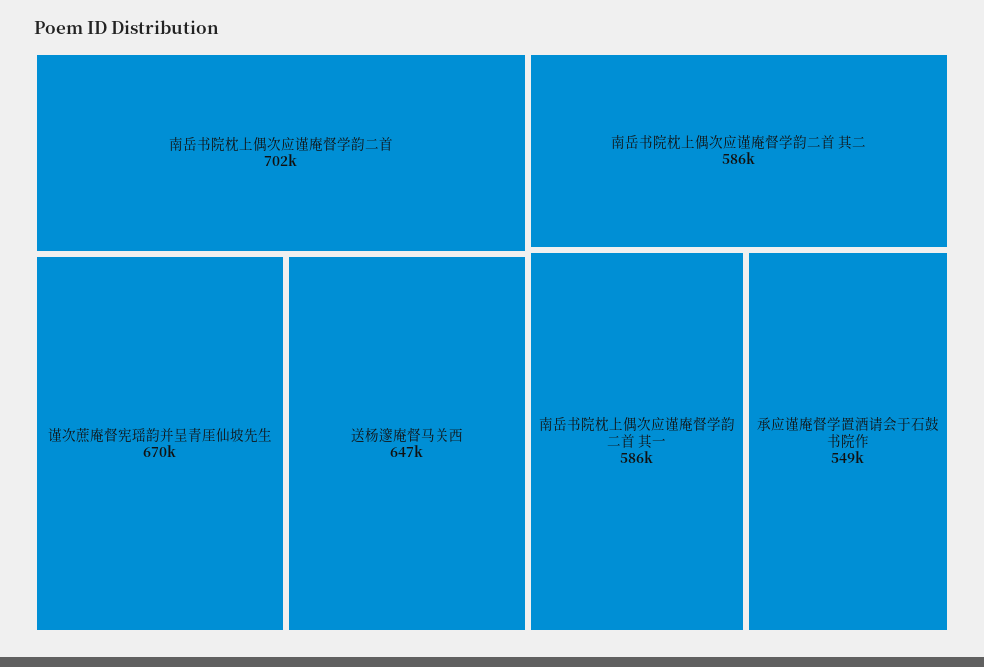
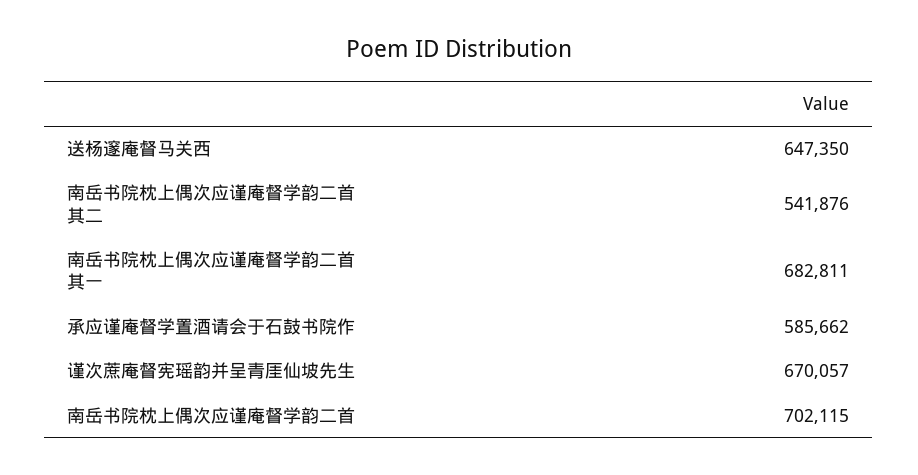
  {
    "南岳书院枕上偶次应谨庵督学韵二首": 702115,
    "谨次蔗庵督宪瑶韵并呈青厓仙坡先生": 670057,
    "送杨邃庵督马关西": 647350,
-   "南岳书院枕上偶次应谨庵督学韵二首 其二": 586000,
+   "南岳书院枕上偶次应谨庵督学韵二首 其二": 541876,
-   "南岳书院枕上偶次应谨庵督学韵二首 其一": 586000,
+   "南岳书院枕上偶次应谨庵督学韵二首 其一": 682811,
-   "承应谨庵督学置酒请会于石鼓书院作": 549000
+   "承应谨庵督学置酒请会于石鼓书院作": 585662
  }

